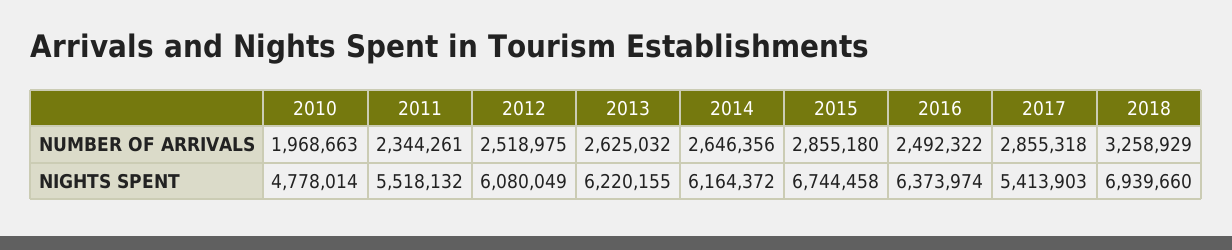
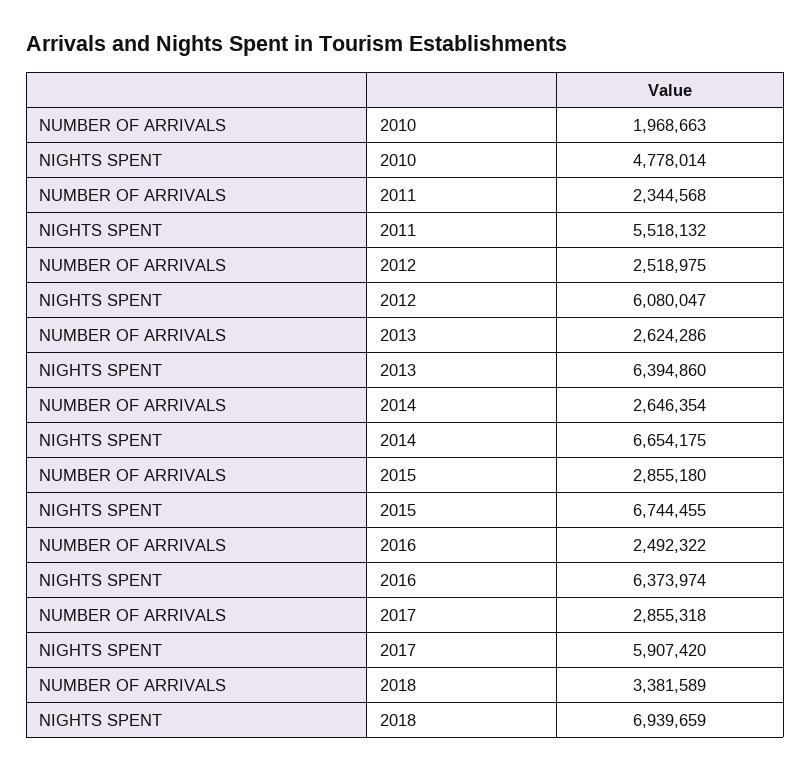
  {
    "2010": {
      "NUMBER OF ARRIVALS": 1968663,
      "NIGHTS SPENT": 4778014
    },
    "2011": {
-     "NUMBER OF ARRIVALS": 2344261,
+     "NUMBER OF ARRIVALS": 2344568,
      "NIGHTS SPENT": 5518132
    },
    "2012": {
      "NUMBER OF ARRIVALS": 2518975,
-     "NIGHTS SPENT": 6080049
+     "NIGHTS SPENT": 6080047
    },
    "2013": {
-     "NUMBER OF ARRIVALS": 2625032,
+     "NUMBER OF ARRIVALS": 2624286,
-     "NIGHTS SPENT": 6220155
+     "NIGHTS SPENT": 6394860
    },
    "2014": {
-     "NUMBER OF ARRIVALS": 2646356,
+     "NUMBER OF ARRIVALS": 2646354,
-     "NIGHTS SPENT": 6164372
+     "NIGHTS SPENT": 6654175
    },
    "2015": {
      "NUMBER OF ARRIVALS": 2855180,
-     "NIGHTS SPENT": 6744458
+     "NIGHTS SPENT": 6744455
    },
    "2016": {
      "NUMBER OF ARRIVALS": 2492322,
      "NIGHTS SPENT": 6373974
    },
    "2017": {
      "NUMBER OF ARRIVALS": 2855318,
-     "NIGHTS SPENT": 5413903
+     "NIGHTS SPENT": 5907420
    },
    "2018": {
-     "NUMBER OF ARRIVALS": 3258929,
+     "NUMBER OF ARRIVALS": 3381589,
-     "NIGHTS SPENT": 6939660
+     "NIGHTS SPENT": 6939659
    }
  }

